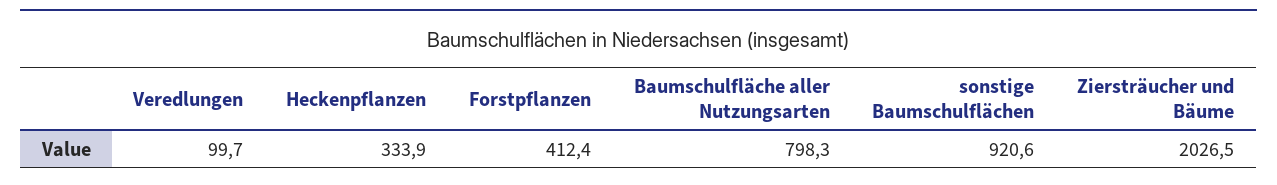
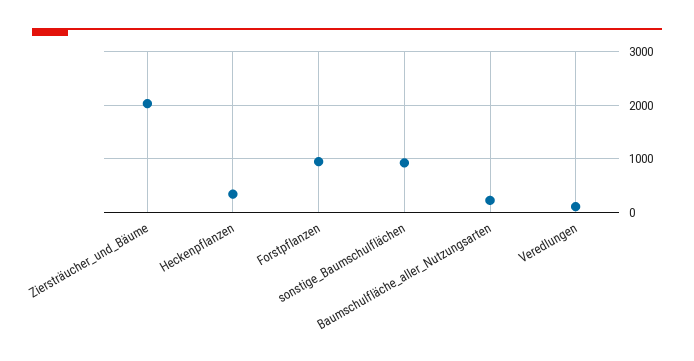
  {
    "Veredlungen": 99.7,
    "Heckenpflanzen": 333.9,
-   "Forstpflanzen": 412.4,
+   "Forstpflanzen": 1000,
-   "Baumschulfläche aller Nutzungsarten": 798.3,
+   "Baumschulfläche aller Nutzungsarten": 200,
    "sonstige Baumschulflächen": 920.6,
    "Ziersträucher und Bäume": 2026.5
  }

